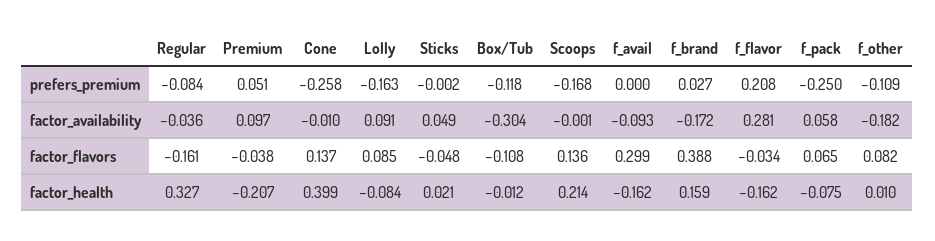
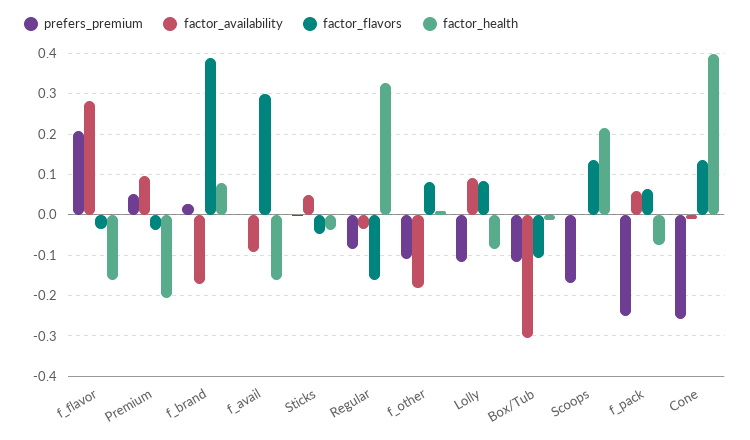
  {
    "prefers_premium": {
      "Regular": -0.084,
      "Premium": 0.051,
      "Cone": -0.258,
-     "Lolly": -0.163,
+     "Lolly": -0.12,
      "Sticks": -0.002,
      "Box/Tub": -0.118,
      "Scoops": -0.168,
      "f_avail": 0,
      "f_brand": 0.027,
      "f_flavor": 0.208,
      "f_pack": -0.25,
      "f_other": -0.109
    },
    "factor_availability": {
      "Regular": -0.036,
      "Premium": 0.097,
      "Cone": -0.01,
      "Lolly": 0.091,
      "Sticks": 0.049,
      "Box/Tub": -0.304,
      "Scoops": -0.001,
      "f_avail": -0.093,
      "f_brand": -0.172,
      "f_flavor": 0.281,
      "f_pack": 0.058,
      "f_other": -0.182
    },
    "factor_flavors": {
      "Regular": -0.161,
      "Premium": -0.038,
      "Cone": 0.137,
      "Lolly": 0.085,
      "Sticks": -0.048,
      "Box/Tub": -0.108,
      "Scoops": 0.136,
      "f_avail": 0.299,
      "f_brand": 0.388,
      "f_flavor": -0.034,
      "f_pack": 0.065,
      "f_other": 0.082
    },
    "factor_health": {
      "Regular": 0.327,
      "Premium": -0.207,
      "Cone": 0.399,
      "Lolly": -0.084,
-     "Sticks": 0.021,
+     "Sticks": -0.04,
      "Box/Tub": -0.012,
      "Scoops": 0.214,
      "f_avail": -0.162,
-     "f_brand": 0.159,
+     "f_brand": 0.08,
      "f_flavor": -0.162,
      "f_pack": -0.075,
      "f_other": 0.01
    }
  }

